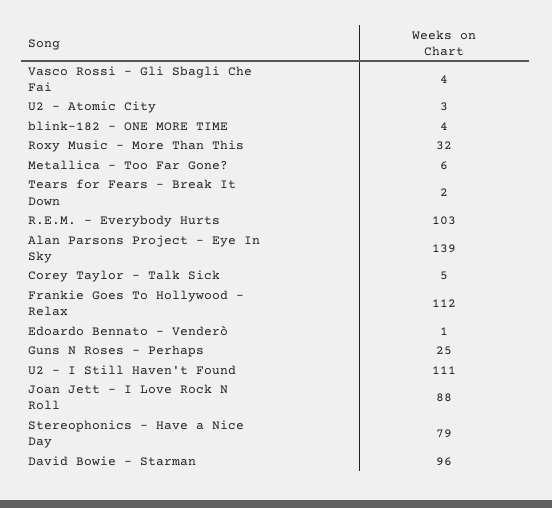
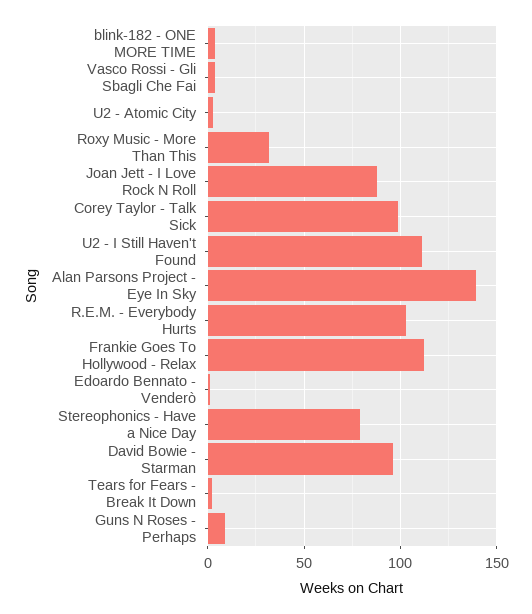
  {
    "Vasco Rossi - Gli Sbagli Che Fai": 4,
    "U2 - Atomic City": 3,
    "blink-182 - ONE MORE TIME": 4,
    "Roxy Music - More Than This": 32,
-   "Metallica - Too Far Gone?": 6,
    "Tears for Fears - Break It Down": 2,
    "R.E.M. - Everybody Hurts": 103,
    "Alan Parsons Project - Eye In Sky": 139,
-   "Corey Taylor - Talk Sick": 5,
+   "Corey Taylor - Talk Sick": 100,
    "Frankie Goes To Hollywood - Relax": 112,
    "Edoardo Bennato - Venderò": 1,
-   "Guns N Roses - Perhaps": 25,
+   "Guns N Roses - Perhaps": 10,
    "U2 - I Still Haven't Found": 111,
    "Joan Jett - I Love Rock N Roll": 88,
    "Stereophonics - Have a Nice Day": 79,
    "David Bowie - Starman": 96
  }

